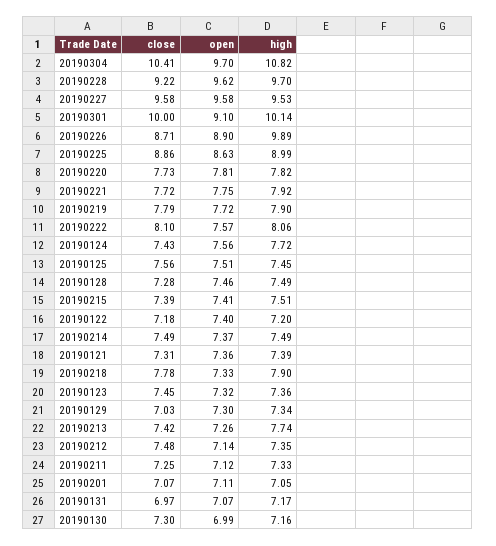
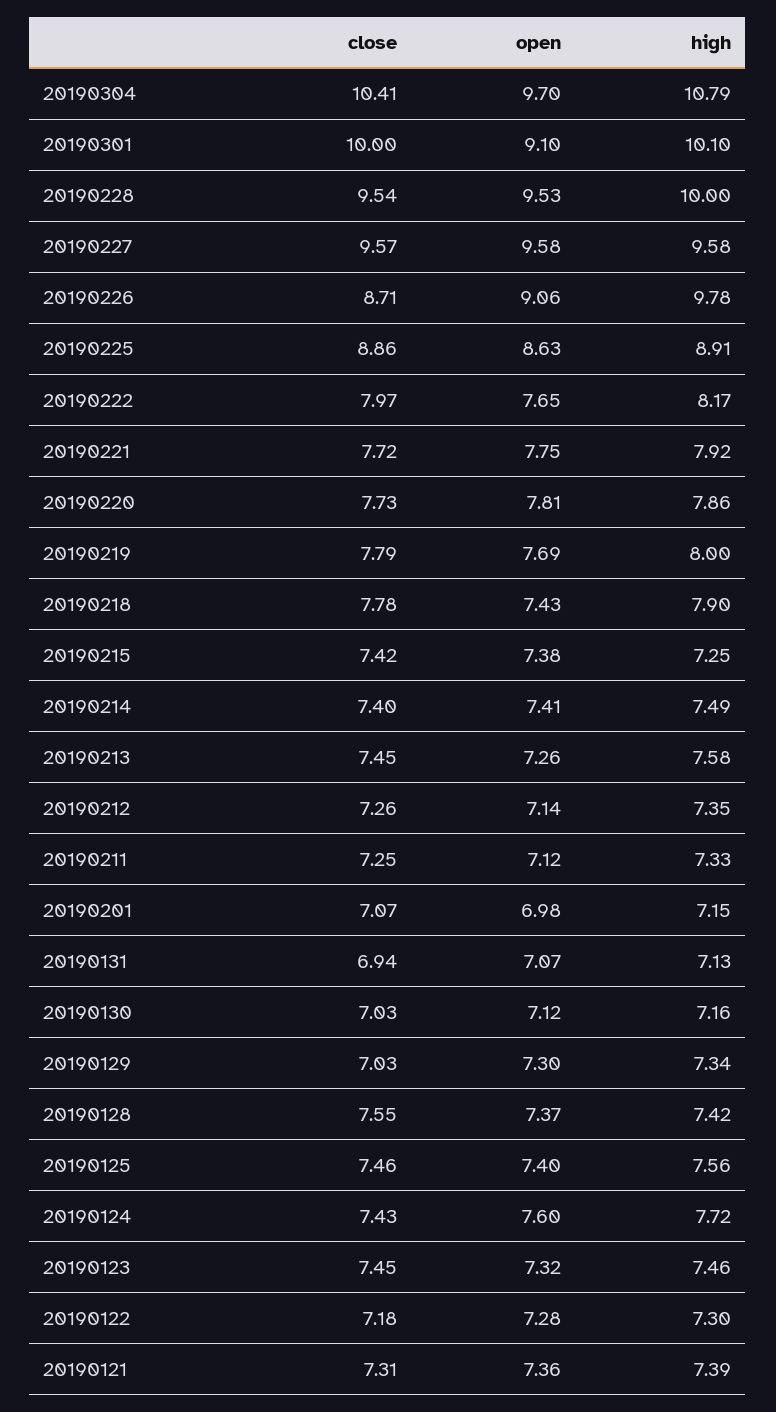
  {
    "close": {
      "20190304": 10.41,
-     "20190228": 9.22,
+     "20190228": 9.54,
-     "20190227": 9.58,
+     "20190227": 9.57,
      "20190301": 10,
      "20190226": 8.71,
      "20190225": 8.86,
      "20190220": 7.73,
      "20190221": 7.72,
      "20190219": 7.79,
-     "20190222": 8.1,
+     "20190222": 7.97,
      "20190124": 7.43,
-     "20190125": 7.56,
+     "20190125": 7.46,
-     "20190128": 7.28,
+     "20190128": 7.55,
-     "20190215": 7.39,
+     "20190215": 7.42,
      "20190122": 7.18,
-     "20190214": 7.49,
+     "20190214": 7.4,
      "20190121": 7.31,
      "20190218": 7.78,
      "20190123": 7.45,
      "20190129": 7.03,
-     "20190213": 7.42,
+     "20190213": 7.45,
-     "20190212": 7.48,
+     "20190212": 7.26,
      "20190211": 7.25,
      "20190201": 7.07,
-     "20190131": 6.97,
+     "20190131": 6.94,
-     "20190130": 7.3
+     "20190130": 7.03
    },
    "open": {
      "20190304": 9.7,
-     "20190228": 9.62,
+     "20190228": 9.53,
      "20190227": 9.58,
      "20190301": 9.1,
-     "20190226": 8.9,
+     "20190226": 9.06,
      "20190225": 8.63,
      "20190220": 7.81,
      "20190221": 7.75,
-     "20190219": 7.72,
+     "20190219": 7.69,
-     "20190222": 7.57,
+     "20190222": 7.65,
-     "20190124": 7.56,
+     "20190124": 7.6,
-     "20190125": 7.51,
+     "20190125": 7.4,
-     "20190128": 7.46,
+     "20190128": 7.37,
-     "20190215": 7.41,
+     "20190215": 7.38,
-     "20190122": 7.4,
+     "20190122": 7.28,
-     "20190214": 7.37,
+     "20190214": 7.41,
      "20190121": 7.36,
-     "20190218": 7.33,
+     "20190218": 7.43,
      "20190123": 7.32,
      "20190129": 7.3,
      "20190213": 7.26,
      "20190212": 7.14,
      "20190211": 7.12,
-     "20190201": 7.11,
+     "20190201": 6.98,
      "20190131": 7.07,
-     "20190130": 6.99
+     "20190130": 7.12
    },
    "high": {
-     "20190304": 10.82,
+     "20190304": 10.79,
-     "20190228": 9.7,
+     "20190228": 10,
-     "20190227": 9.53,
+     "20190227": 9.58,
-     "20190301": 10.14,
+     "20190301": 10.1,
-     "20190226": 9.89,
+     "20190226": 9.78,
-     "20190225": 8.99,
+     "20190225": 8.91,
-     "20190220": 7.82,
+     "20190220": 7.86,
      "20190221": 7.92,
-     "20190219": 7.9,
+     "20190219": 8,
-     "20190222": 8.06,
+     "20190222": 8.17,
      "20190124": 7.72,
-     "20190125": 7.45,
+     "20190125": 7.56,
-     "20190128": 7.49,
+     "20190128": 7.42,
-     "20190215": 7.51,
+     "20190215": 7.25,
-     "20190122": 7.2,
+     "20190122": 7.3,
      "20190214": 7.49,
      "20190121": 7.39,
      "20190218": 7.9,
-     "20190123": 7.36,
+     "20190123": 7.46,
      "20190129": 7.34,
-     "20190213": 7.74,
+     "20190213": 7.58,
      "20190212": 7.35,
      "20190211": 7.33,
-     "20190201": 7.05,
+     "20190201": 7.15,
-     "20190131": 7.17,
+     "20190131": 7.13,
      "20190130": 7.16
    }
  }

